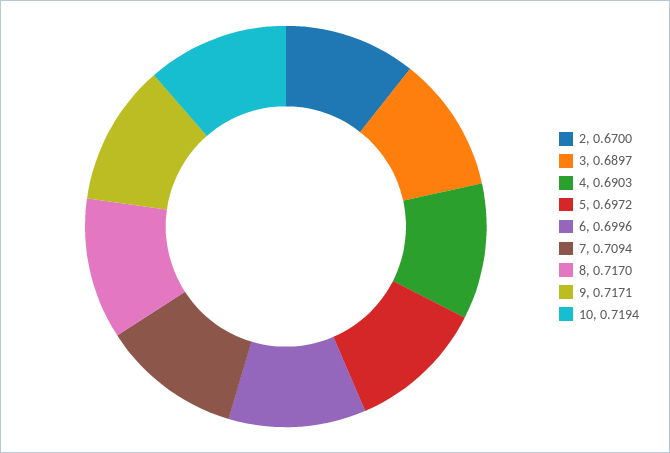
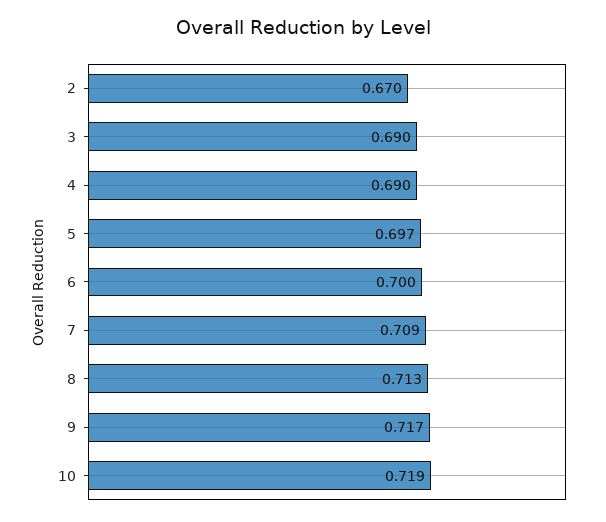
  {
    "2": 0.67,
    "3": 0.6897,
    "4": 0.6903,
    "5": 0.6972,
    "6": 0.6996,
    "7": 0.7094,
-   "8": 0.717,
+   "8": 0.713,
    "9": 0.7171,
    "10": 0.7194
  }

